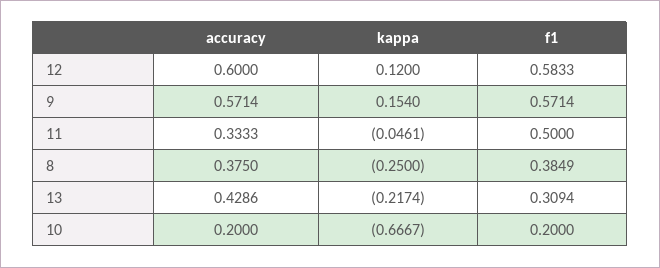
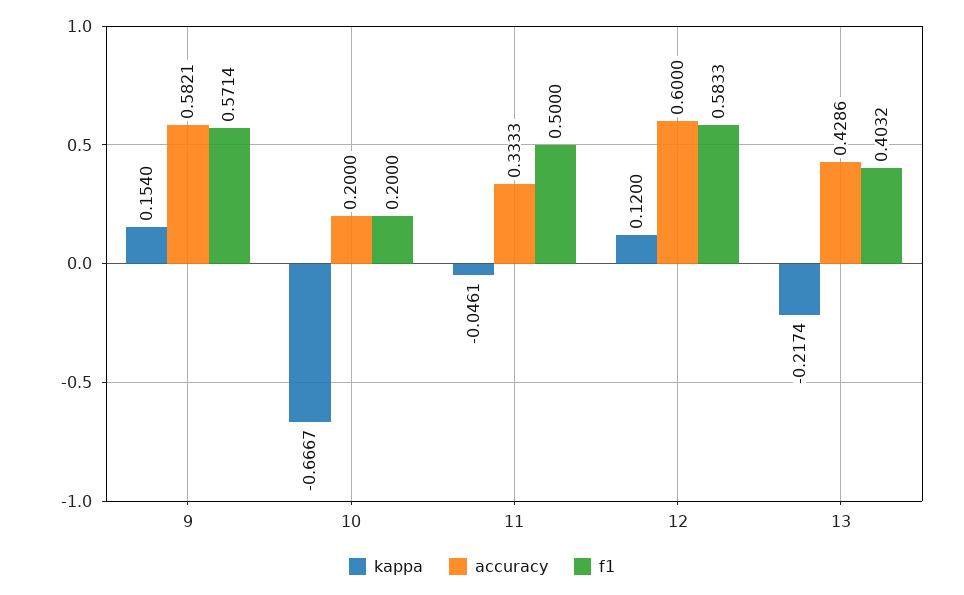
  {
    "accuracy": {
      "12": 0.6,
-     "9": 0.5714,
+     "9": 0.5821,
      "11": 0.3333,
-     "8": 0.375,
      "13": 0.4286,
      "10": 0.2
    },
    "kappa": {
      "12": 0.12,
      "9": 0.154,
      "11": -0.0461,
-     "8": -0.25,
      "13": -0.2174,
      "10": -0.6667
    },
    "f1": {
      "12": 0.5833,
      "9": 0.5714,
      "11": 0.5,
-     "8": 0.3849,
-     "13": 0.3094,
+     "13": 0.4032,
      "10": 0.2
    }
  }

